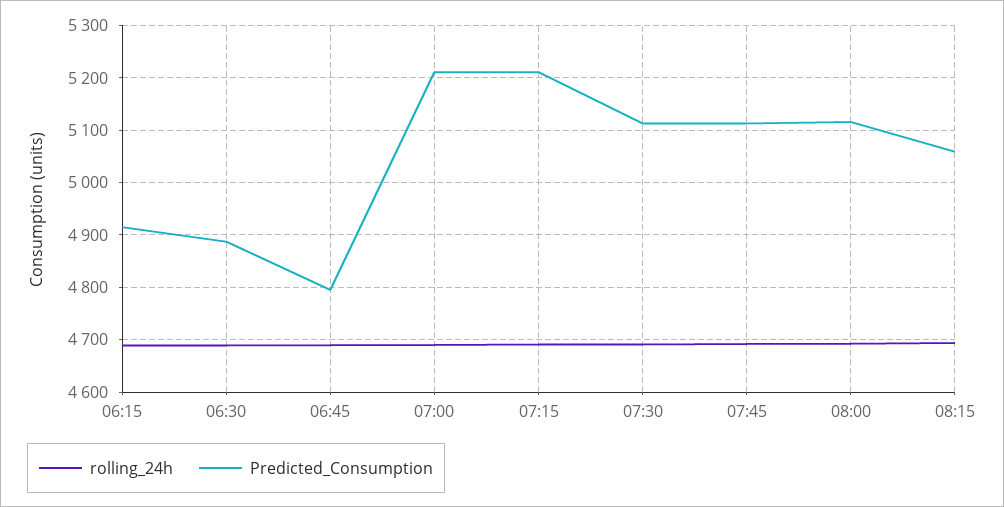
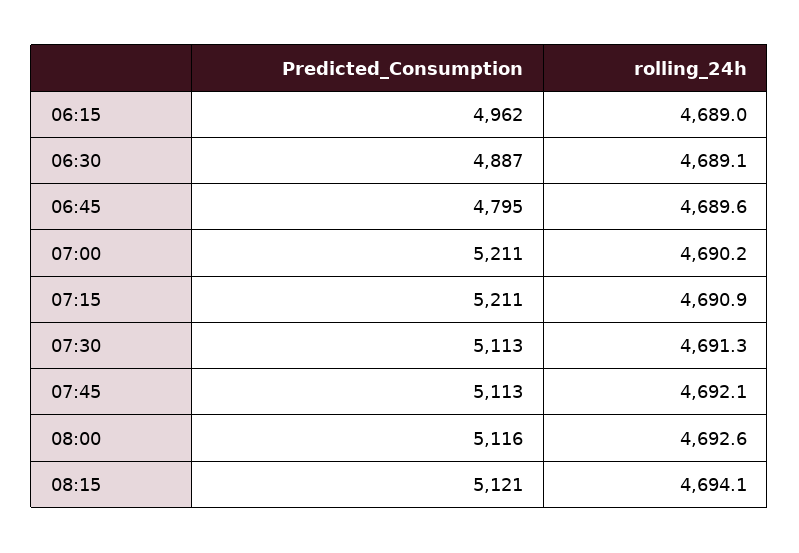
  {
    "rolling_24h": {
      "06:15": 4689,
      "06:30": 4689.1,
      "06:45": 4689.6,
      "07:00": 4690.2,
      "07:15": 4690.9,
      "07:30": 4691.3,
      "07:45": 4692.1,
      "08:00": 4692.6,
      "08:15": 4694.1
    },
    "Predicted_Consumption": {
-     "06:15": 4920,
+     "06:15": 4962,
      "06:30": 4887,
      "06:45": 4795,
      "07:00": 5211,
      "07:15": 5211,
      "07:30": 5113,
      "07:45": 5113,
      "08:00": 5116,
-     "08:15": 5060
+     "08:15": 5121
    }
  }

